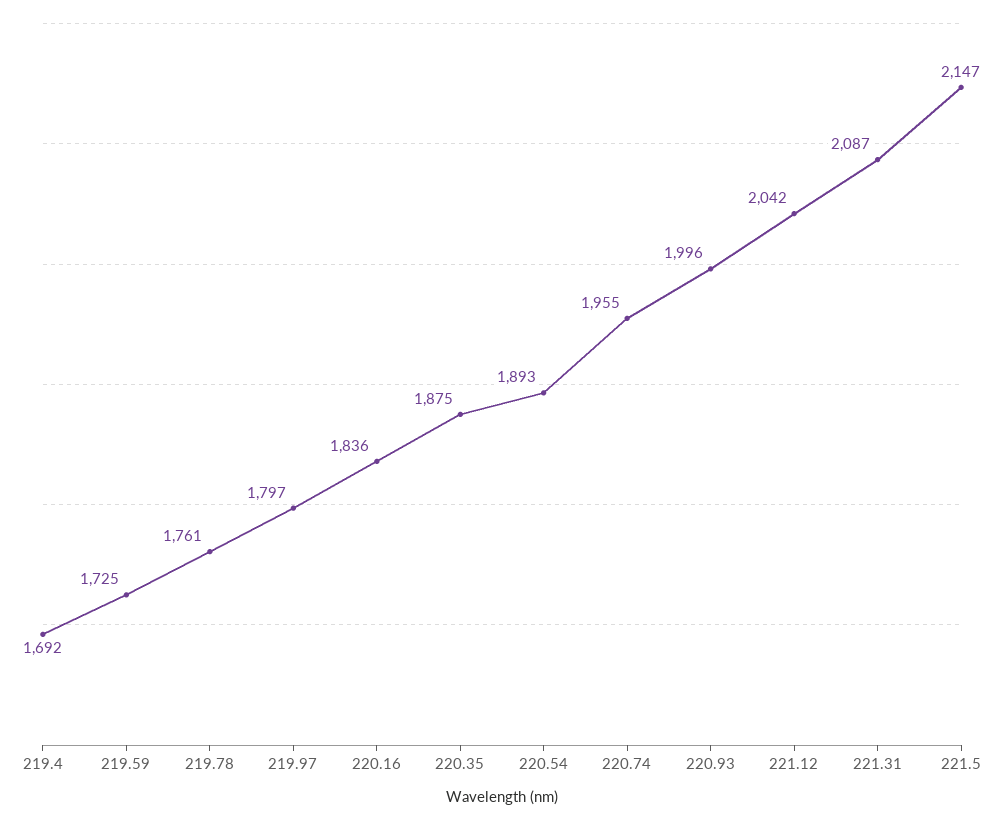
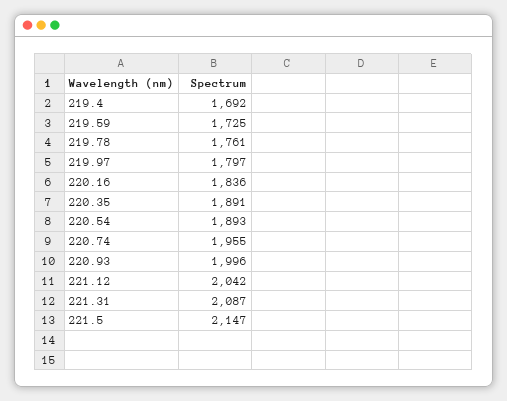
  {
    "219.4": 1692,
    "219.59": 1725,
    "219.78": 1761,
    "219.97": 1797,
    "220.16": 1836,
-   "220.35": 1875,
+   "220.35": 1891,
    "220.54": 1893,
    "220.74": 1955,
    "220.93": 1996,
    "221.12": 2042,
    "221.31": 2087,
    "221.5": 2147
  }

